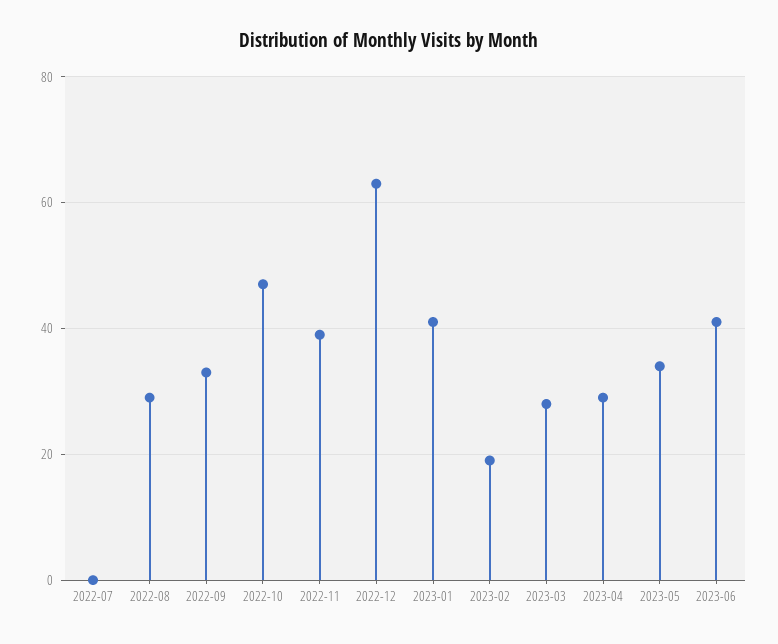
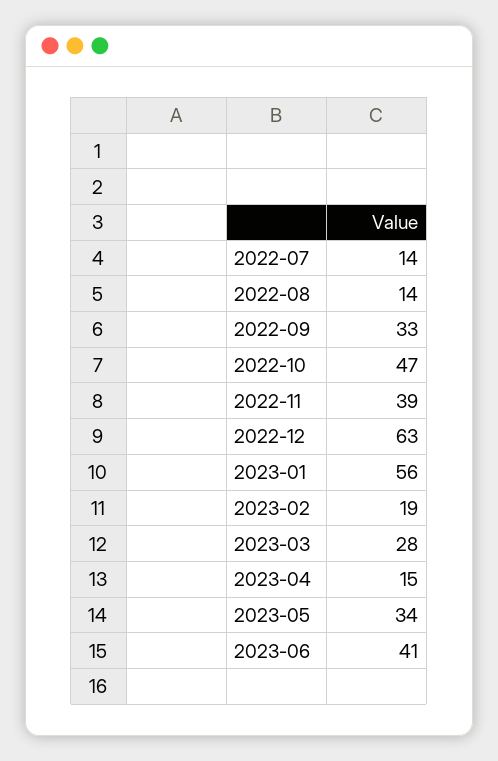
  {
-   "2022-07": 0,
+   "2022-07": 14,
-   "2022-08": 30,
+   "2022-08": 14,
    "2022-09": 33,
    "2022-10": 47,
    "2022-11": 39,
    "2022-12": 63,
-   "2023-01": 40,
+   "2023-01": 56,
    "2023-02": 19,
    "2023-03": 28,
-   "2023-04": 30,
+   "2023-04": 15,
    "2023-05": 34,
    "2023-06": 41
  }

